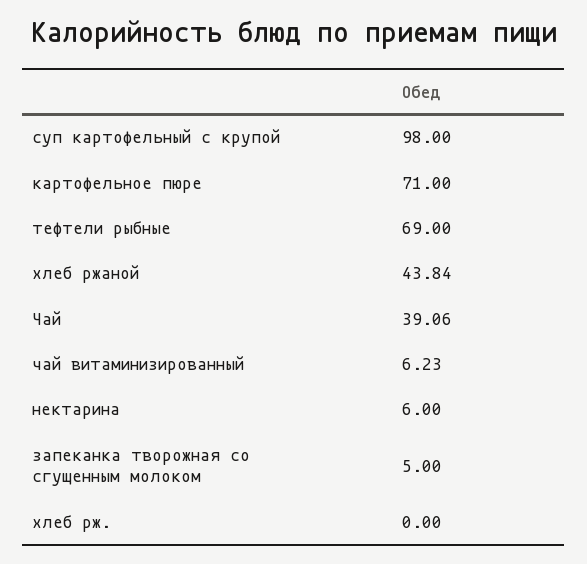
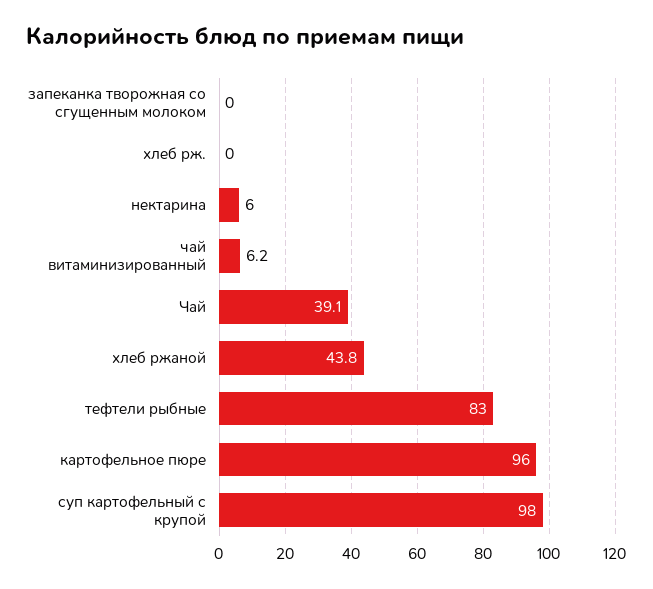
  {
    "суп картофельный с крупой": 98,
-   "картофельное пюре": 71,
+   "картофельное пюре": 96,
-   "тефтели рыбные": 69,
+   "тефтели рыбные": 83,
    "хлеб ржаной": 43.84,
    "Чай": 39.06,
    "чай витаминизированный": 6.23,
    "нектарина": 6,
-   "запеканка творожная со сгущенным молоком": 5,
+   "запеканка творожная со сгущенным молоком": 0,
    "хлеб рж.": 0
  }

